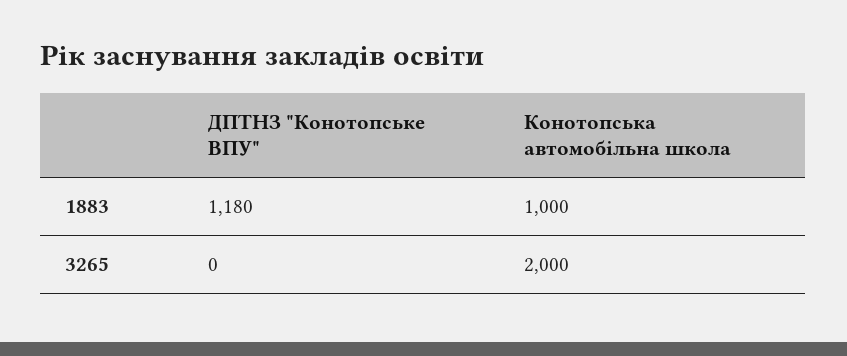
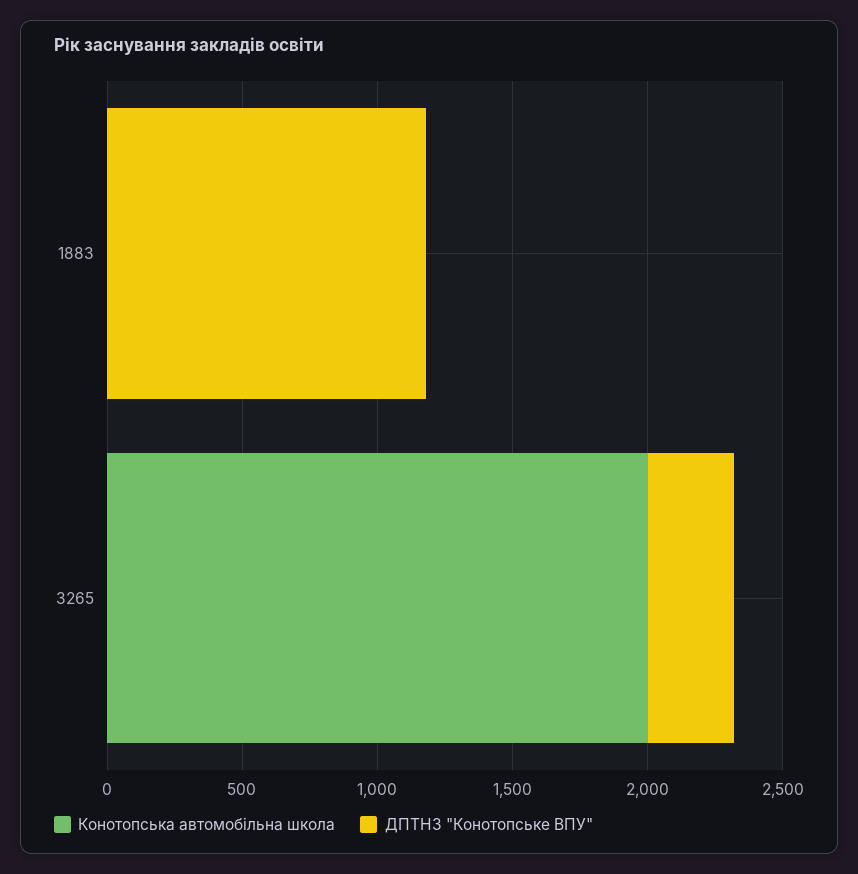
  {
    "ДПТНЗ \"Конотопське ВПУ\"": {
      "1883": 1180,
-     "3265": 0
+     "3265": 300
    },
    "Конотопська автомобільна школа": {
-     "1883": 1000,
+     "1883": 0,
      "3265": 2000
    }
  }

